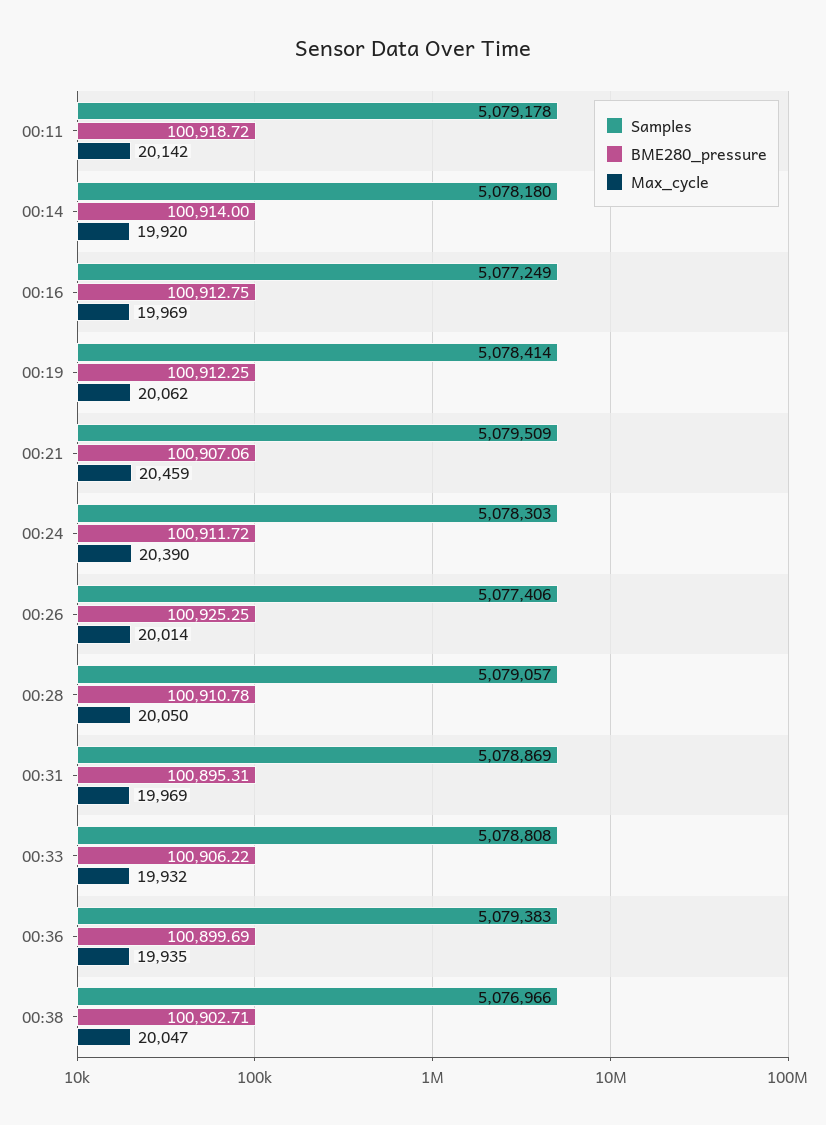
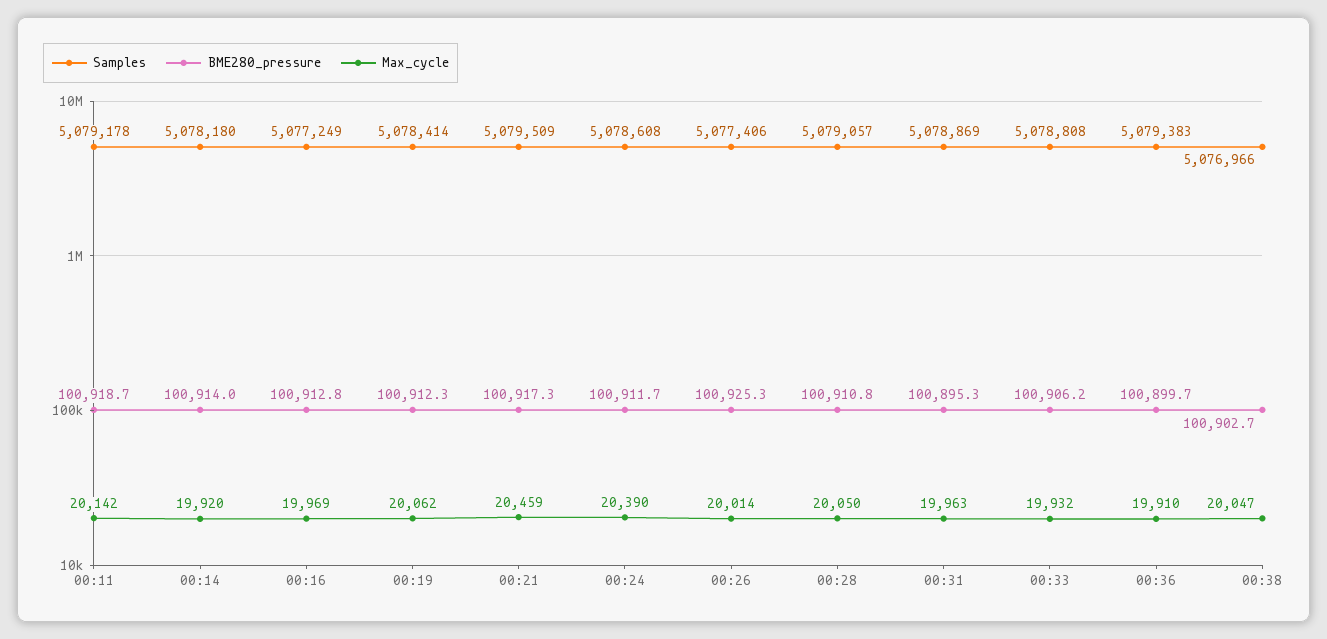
  {
    "Samples": {
      "00:11": 5079178,
      "00:14": 5078180,
      "00:16": 5077249,
      "00:19": 5078414,
      "00:21": 5079509,
-     "00:24": 5078303,
+     "00:24": 5078608,
      "00:26": 5077406,
      "00:28": 5079057,
      "00:31": 5078869,
      "00:33": 5078808,
      "00:36": 5079383,
      "00:38": 5076966
    },
    "BME280_pressure": {
      "00:11": 100918.72,
      "00:14": 100914,
      "00:16": 100912.75,
      "00:19": 100912.25,
-     "00:21": 100907.06,
+     "00:21": 100917.3,
      "00:24": 100911.72,
      "00:26": 100925.25,
      "00:28": 100910.78,
      "00:31": 100895.31,
      "00:33": 100906.22,
      "00:36": 100899.69,
      "00:38": 100902.71
    },
    "Max_cycle": {
      "00:11": 20142,
      "00:14": 19920,
      "00:16": 19969,
      "00:19": 20062,
      "00:21": 20459,
      "00:24": 20390,
      "00:26": 20014,
      "00:28": 20050,
-     "00:31": 19969,
+     "00:31": 19963,
      "00:33": 19932,
-     "00:36": 19935,
+     "00:36": 19910,
      "00:38": 20047
    }
  }

